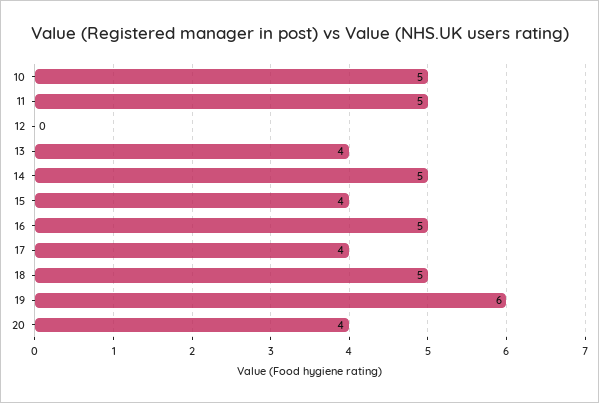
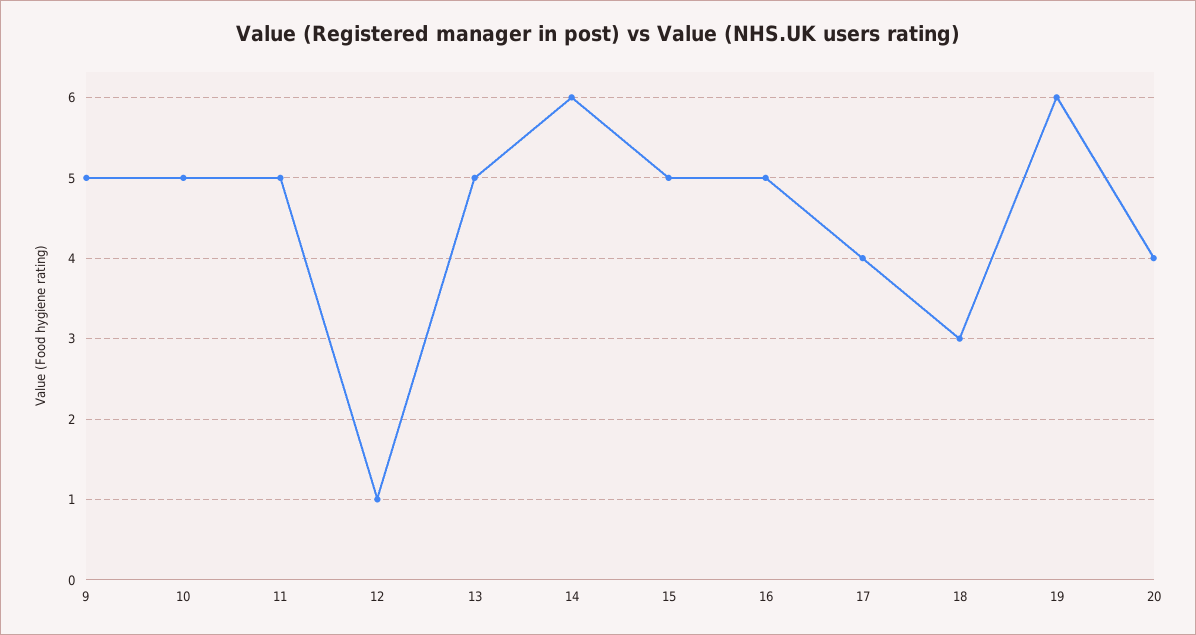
  {
    "10": 5,
    "11": 5,
-   "12": 0,
+   "12": 1,
-   "13": 4,
+   "13": 5,
-   "14": 5,
+   "14": 6,
-   "15": 4,
+   "15": 5,
    "16": 5,
    "17": 4,
-   "18": 5,
+   "18": 3,
    "19": 6,
-   "20": 4
+   "20": 4,
+   "9": 5
  }

